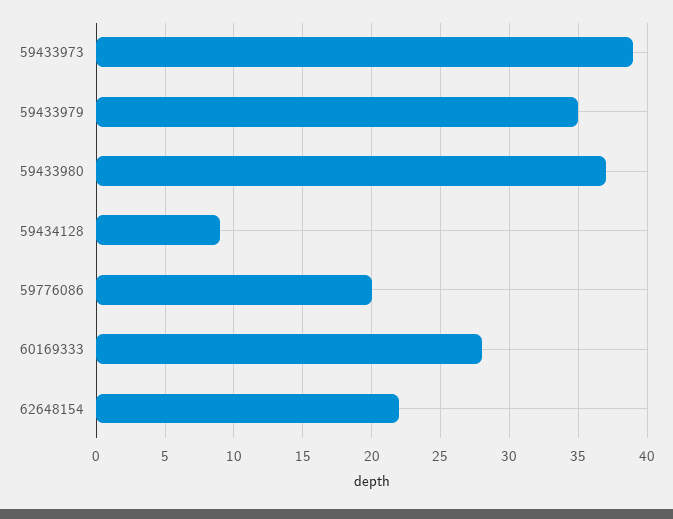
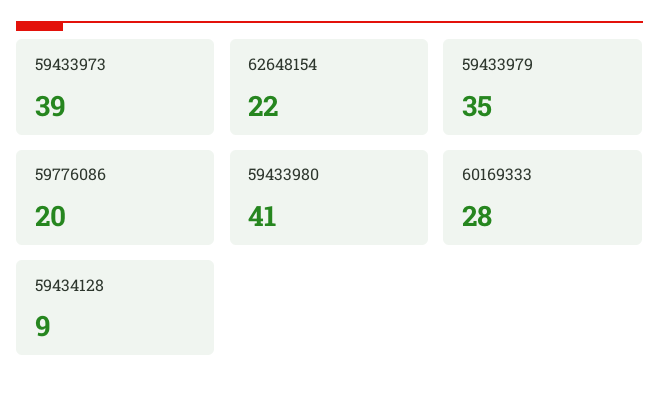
  {
    "59433973": 39,
    "59433979": 35,
-   "59433980": 37,
+   "59433980": 41,
    "59434128": 9,
    "59776086": 20,
    "60169333": 28,
    "62648154": 22
  }

